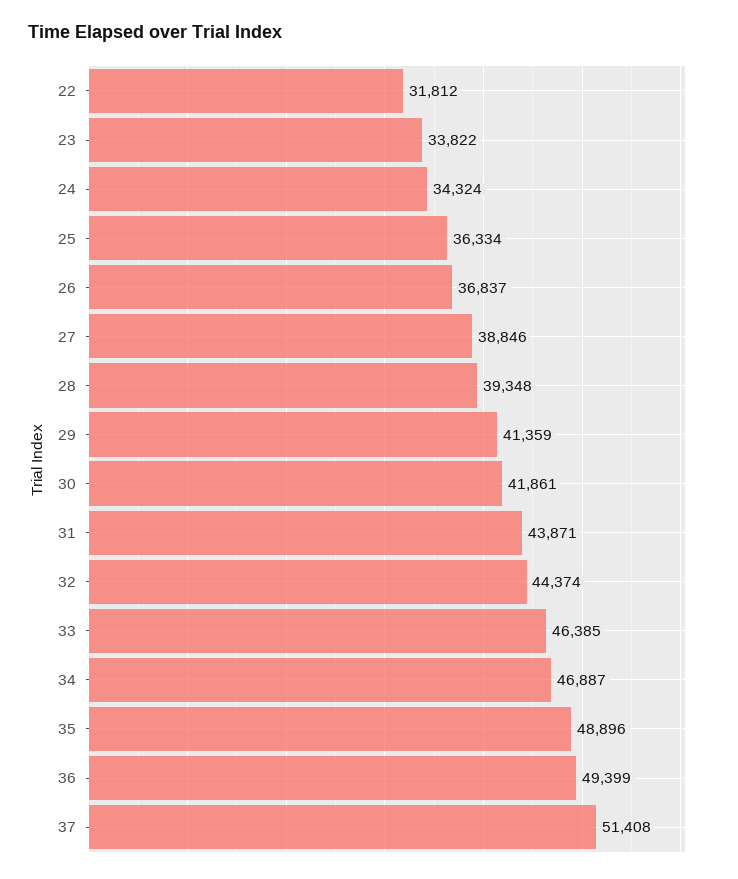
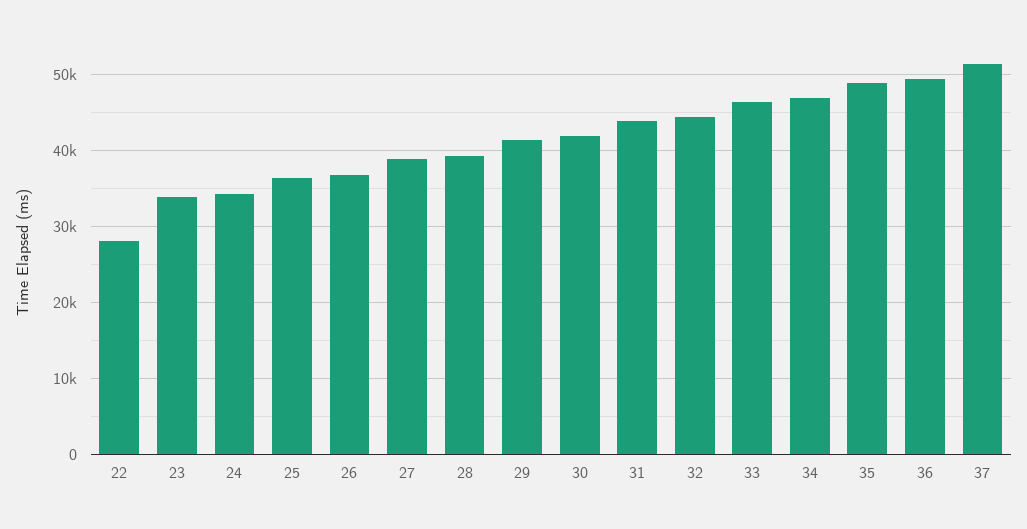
  {
-   "22": 31812,
+   "22": 28000,
    "23": 33822,
    "24": 34324,
    "25": 36334,
    "26": 36837,
    "27": 38846,
    "28": 39348,
    "29": 41359,
    "30": 41861,
    "31": 43871,
    "32": 44374,
    "33": 46385,
    "34": 46887,
    "35": 48896,
    "36": 49399,
    "37": 51408
  }

